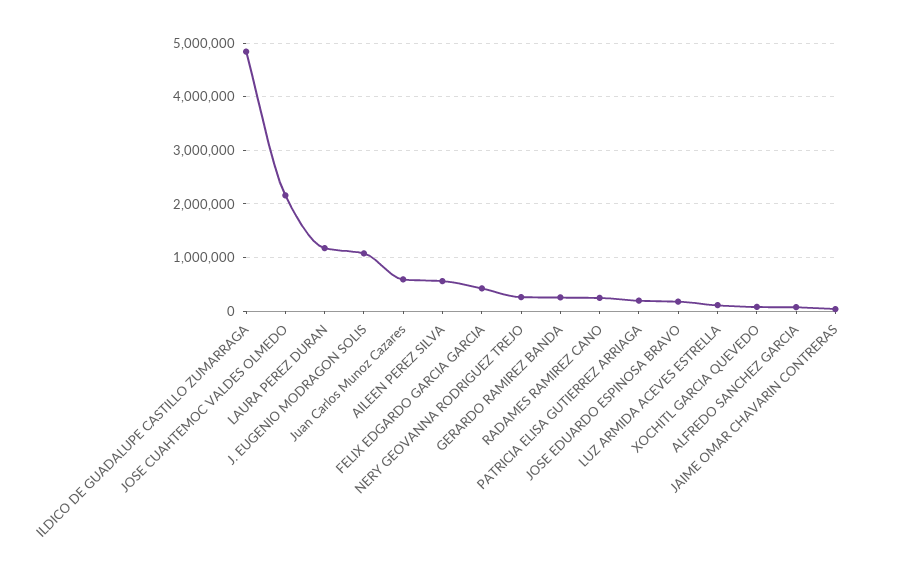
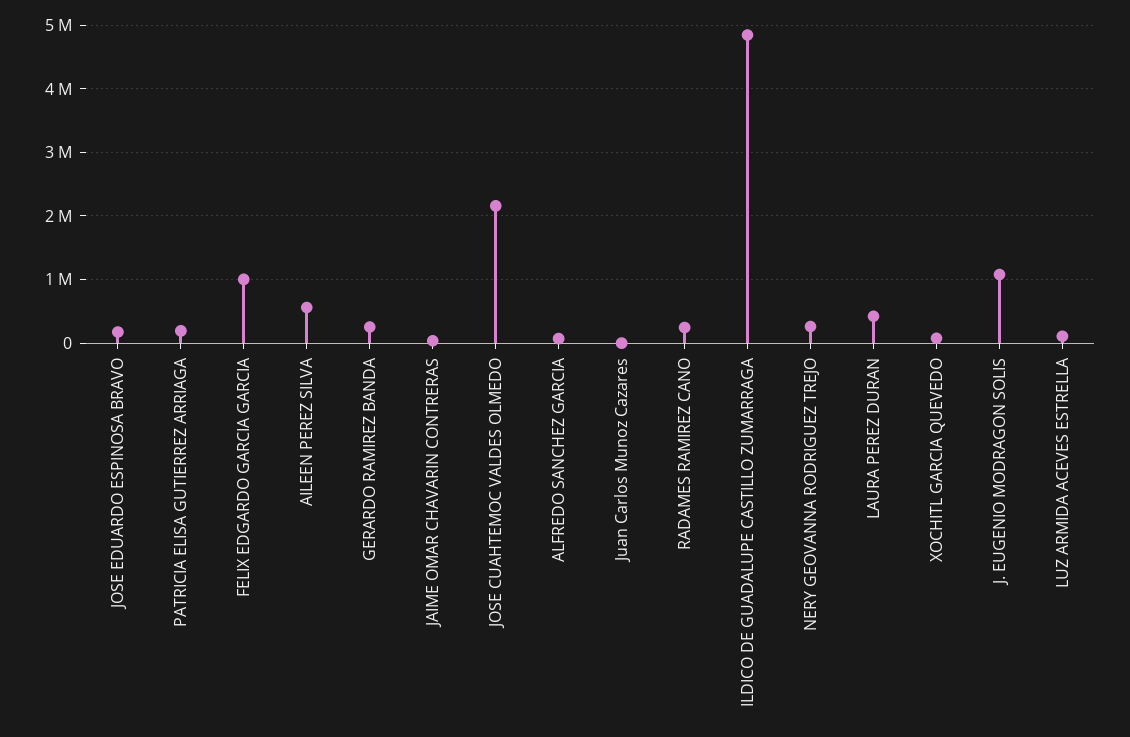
  {
    "ILDICO DE GUADALUPE CASTILLO ZUMARRAGA": 4800000,
    "JOSE CUAHTEMOC VALDES OLMEDO": 2200000,
-   "LAURA PEREZ DURAN": 1200000,
+   "LAURA PEREZ DURAN": 400000,
    "J. EUGENIO MODRAGON SOLIS": 1100000,
-   "Juan Carlos Munoz Cazares": 600000,
+   "Juan Carlos Munoz Cazares": 0,
    "AILEEN PEREZ SILVA": 600000,
-   "FELIX EDGARDO GARCIA GARCIA": 400000,
+   "FELIX EDGARDO GARCIA GARCIA": 1000000,
    "NERY GEOVANNA RODRIGUEZ TREJO": 300000,
    "GERARDO RAMIREZ BANDA": 300000,
    "RADAMES RAMIREZ CANO": 200000,
    "PATRICIA ELISA GUTIERREZ ARRIAGA": 200000,
    "JOSE EDUARDO ESPINOSA BRAVO": 200000,
    "LUZ ARMIDA ACEVES ESTRELLA": 100000,
    "XOCHITL GARCIA QUEVEDO": 100000,
    "ALFREDO SANCHEZ GARCIA": 100000,
    "JAIME OMAR CHAVARIN CONTRERAS": 0
  }

